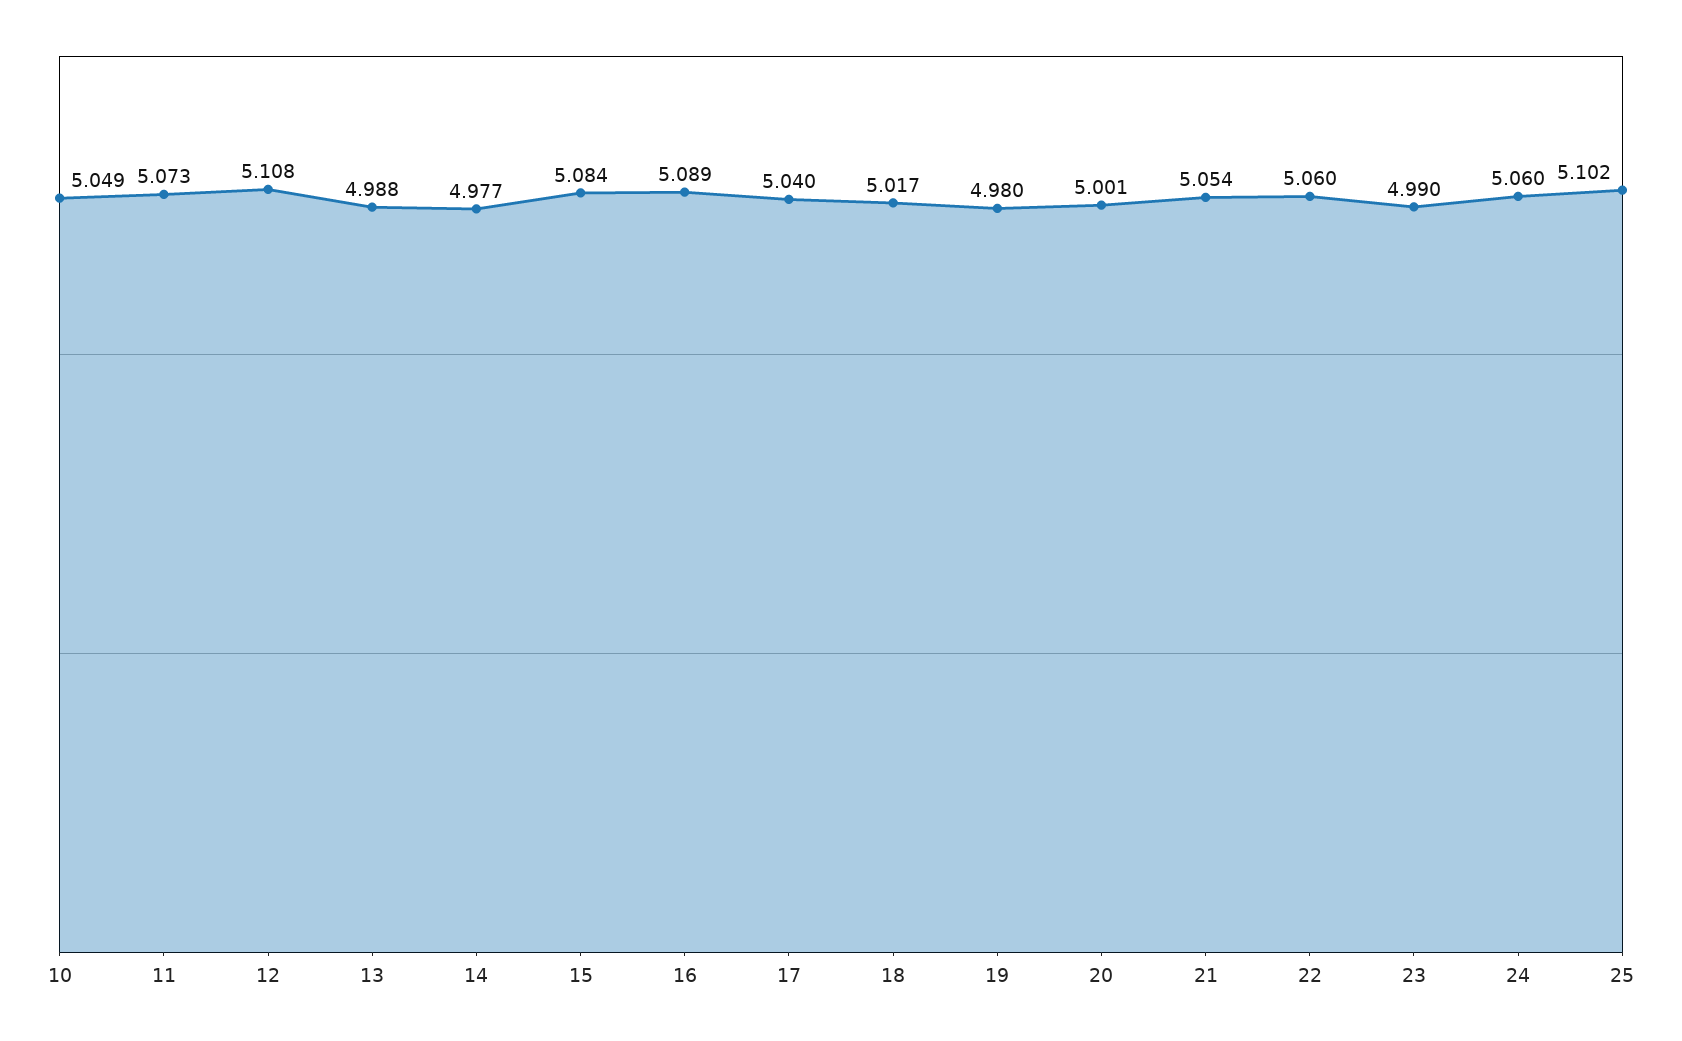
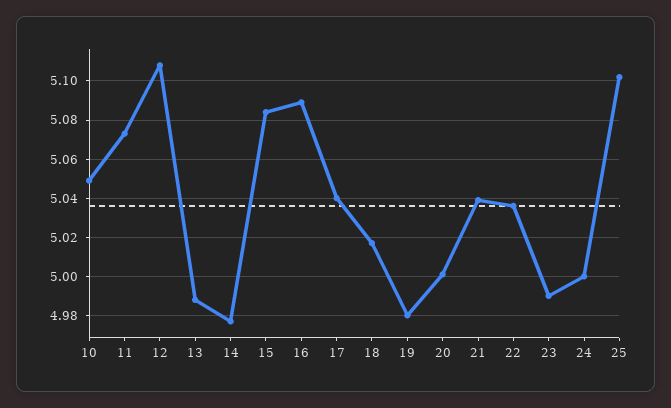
  {
    "10": 5.049,
    "11": 5.073,
    "12": 5.108,
    "13": 4.988,
    "14": 4.977,
    "15": 5.084,
    "16": 5.089,
    "17": 5.04,
    "18": 5.017,
    "19": 4.98,
    "20": 5.001,
-   "21": 5.054,
+   "21": 5.04,
-   "22": 5.06,
+   "22": 5.035,
    "23": 4.99,
-   "24": 5.06,
+   "24": 5,
    "25": 5.102
  }

